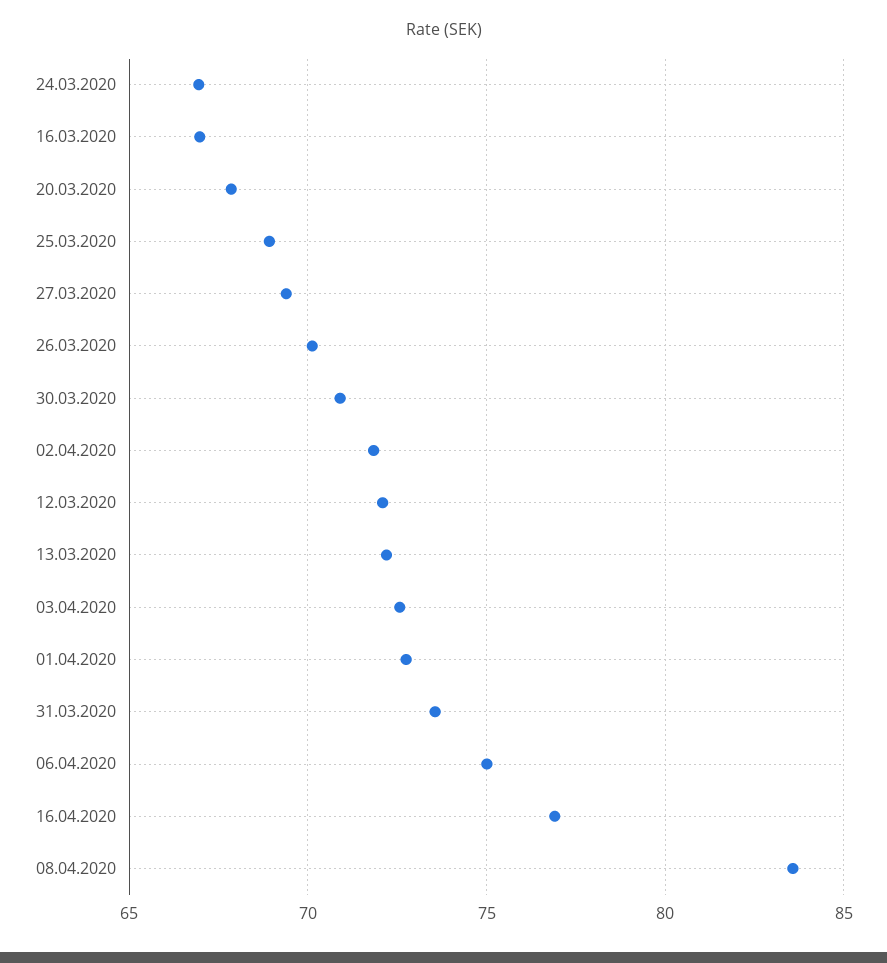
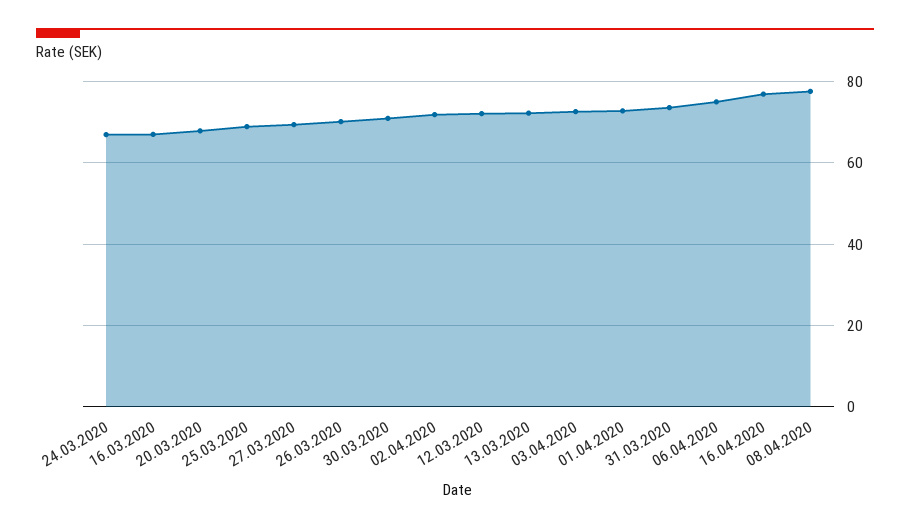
  {
    "24.03.2020": 67,
    "16.03.2020": 67,
    "20.03.2020": 68,
    "25.03.2020": 69,
    "27.03.2020": 69.5,
    "26.03.2020": 70,
    "30.03.2020": 71,
    "02.04.2020": 72,
    "12.03.2020": 72,
    "13.03.2020": 72,
    "03.04.2020": 72.5,
    "01.04.2020": 73,
    "31.03.2020": 73.5,
    "06.04.2020": 75,
    "16.04.2020": 77,
-   "08.04.2020": 83.5
+   "08.04.2020": 78
  }

